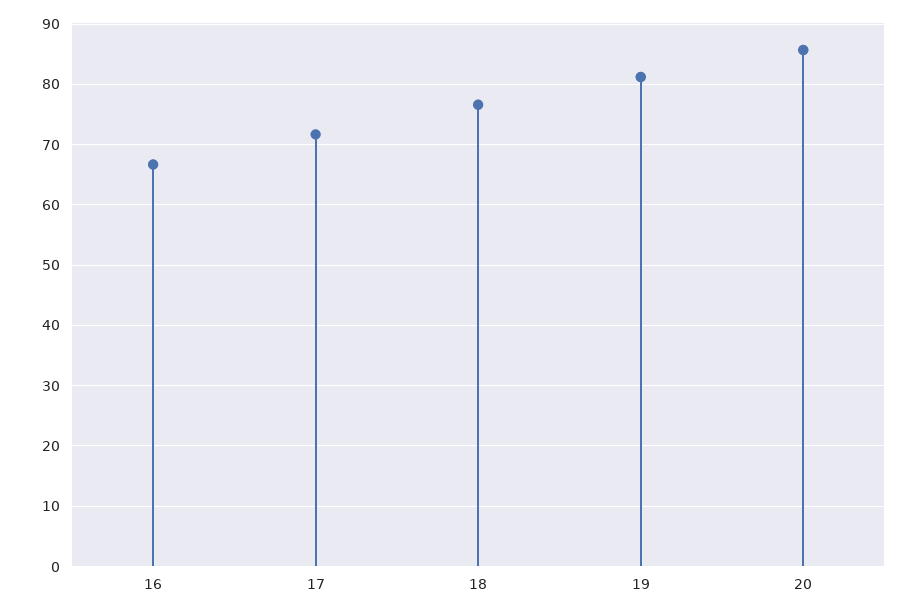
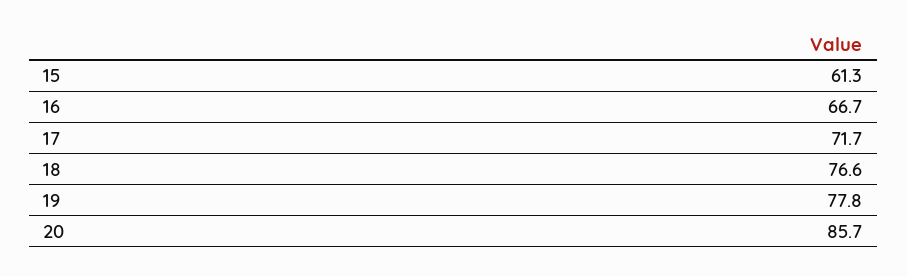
  {
    "16": 66.7,
    "17": 71.7,
    "18": 76.6,
-   "19": 81,
+   "19": 77.8,
-   "20": 85.7
+   "20": 85.7,
+   "15": 61.3
  }

